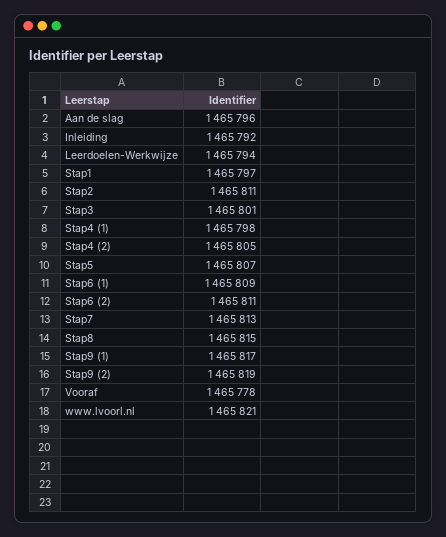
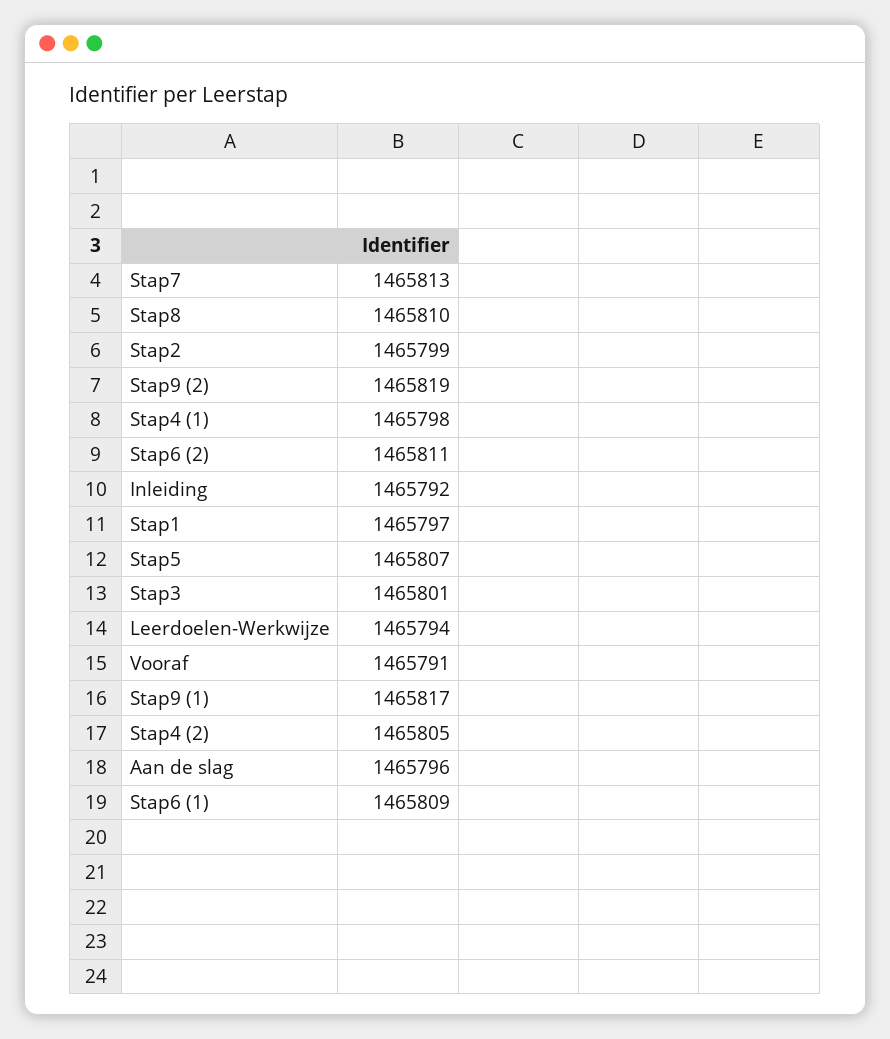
  {
    "Aan de slag": 1465796,
    "Inleiding": 1465792,
    "Leerdoelen-Werkwijze": 1465794,
    "Stap1": 1465797,
-   "Stap2": 1465811,
+   "Stap2": 1465799,
    "Stap3": 1465801,
    "Stap4 (1)": 1465798,
    "Stap4 (2)": 1465805,
    "Stap5": 1465807,
    "Stap6 (1)": 1465809,
    "Stap6 (2)": 1465811,
    "Stap7": 1465813,
-   "Stap8": 1465815,
+   "Stap8": 1465810,
    "Stap9 (1)": 1465817,
    "Stap9 (2)": 1465819,
-   "Vooraf": 1465778,
+   "Vooraf": 1465791
-   "www.lvoorl.nl": 1465821
  }

